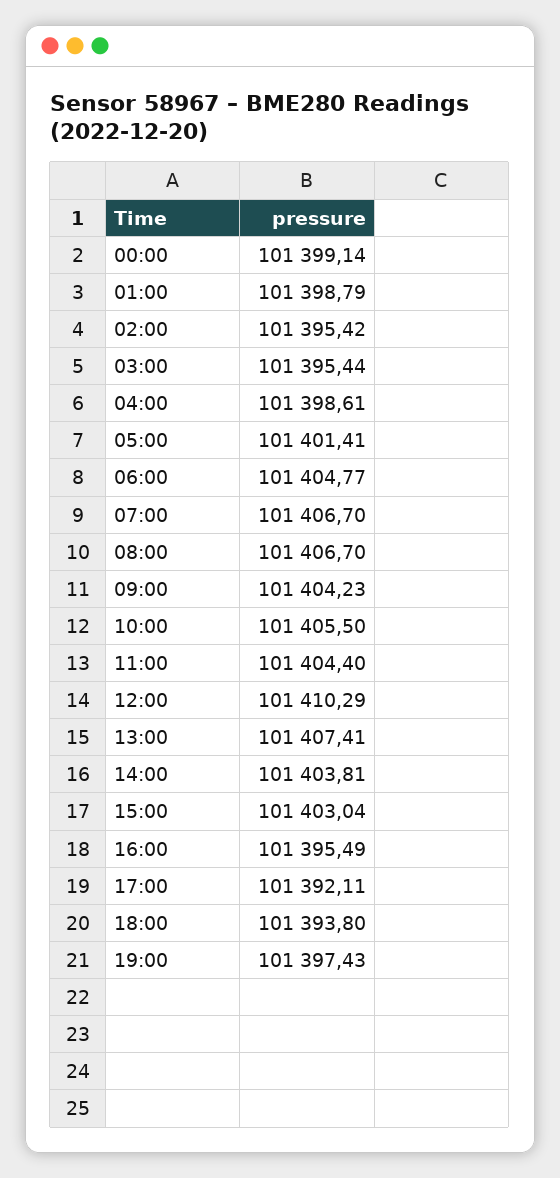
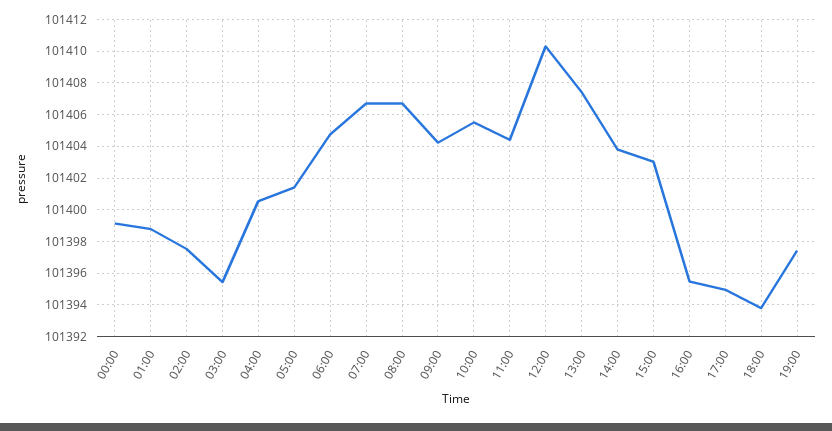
  {
    "00:00": 101399.14,
    "01:00": 101398.79,
-   "02:00": 101395.42,
+   "02:00": 101397.5,
    "03:00": 101395.44,
-   "04:00": 101398.61,
+   "04:00": 101400.5,
    "05:00": 101401.41,
    "06:00": 101404.77,
    "07:00": 101406.7,
    "08:00": 101406.7,
    "09:00": 101404.23,
    "10:00": 101405.5,
    "11:00": 101404.4,
    "12:00": 101410.29,
    "13:00": 101407.41,
    "14:00": 101403.81,
    "15:00": 101403.04,
    "16:00": 101395.49,
-   "17:00": 101392.11,
+   "17:00": 101395,
    "18:00": 101393.8,
    "19:00": 101397.43
  }

